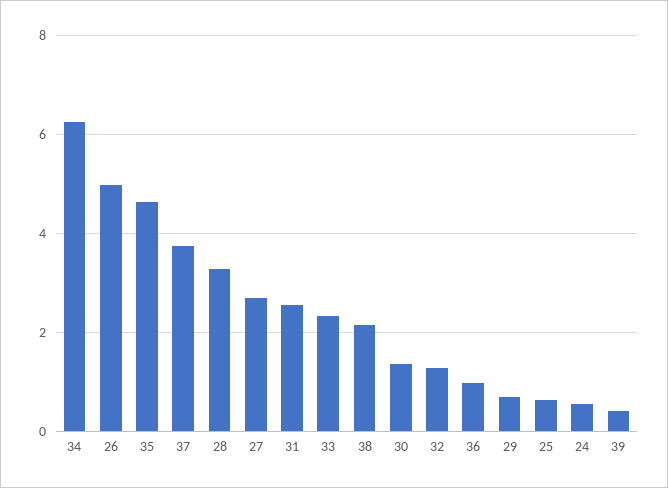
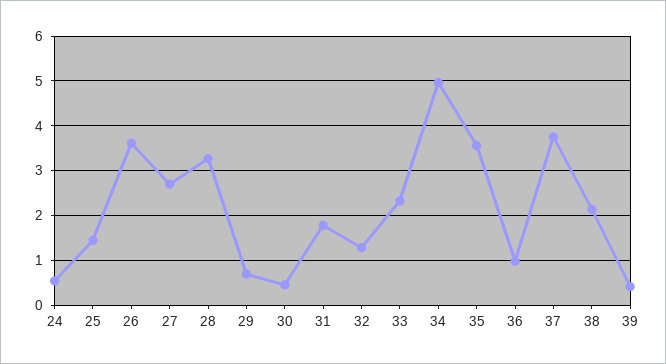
  {
-   "34": 6.2,
+   "34": 5,
-   "26": 5,
+   "26": 3.6,
-   "35": 4.6,
+   "35": 3.6,
    "37": 3.8,
    "28": 3.2,
    "27": 2.8,
-   "31": 2.6,
+   "31": 1.8,
    "33": 2.4,
    "38": 2.2,
-   "30": 1.4,
+   "30": 0.4,
    "32": 1.2,
    "36": 1,
    "29": 0.6,
-   "25": 0.6,
+   "25": 1.4,
    "24": 0.6,
    "39": 0.4
  }

